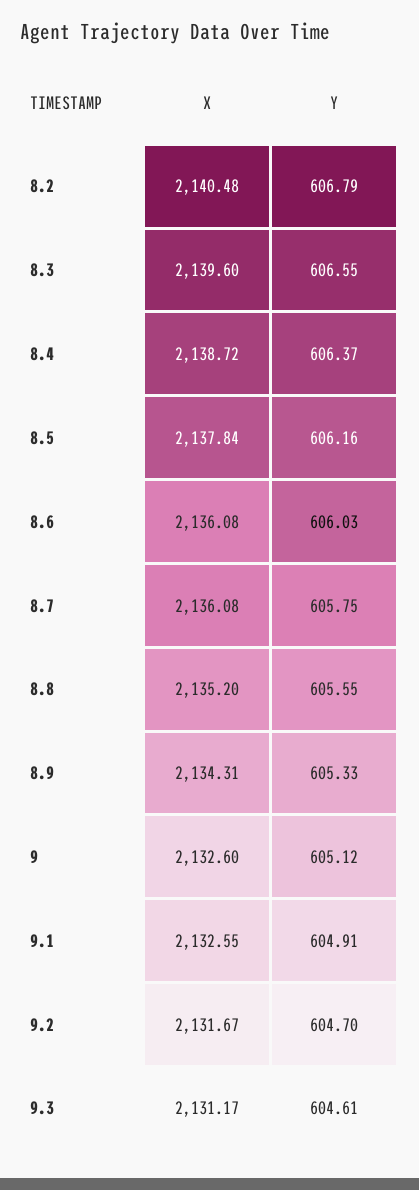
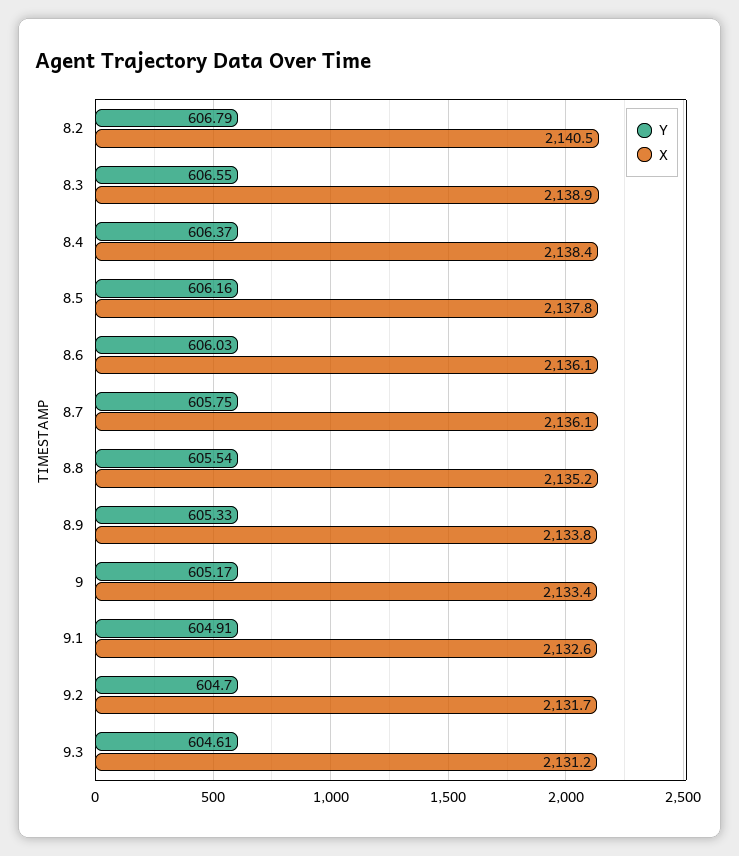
  {
    "X": {
      "8.2": 2140.48,
-     "8.3": 2139.6,
+     "8.3": 2138.9,
-     "8.4": 2138.72,
+     "8.4": 2138.4,
      "8.5": 2137.84,
      "8.6": 2136.08,
      "8.7": 2136.08,
      "8.8": 2135.2,
-     "8.9": 2134.31,
+     "8.9": 2133.8,
-     "9": 2132.6,
+     "9": 2133.4,
      "9.1": 2132.55,
      "9.2": 2131.67,
      "9.3": 2131.17
    },
    "Y": {
      "8.2": 606.79,
      "8.3": 606.55,
      "8.4": 606.37,
      "8.5": 606.16,
      "8.6": 606.03,
      "8.7": 605.75,
-     "8.8": 605.55,
+     "8.8": 605.54,
      "8.9": 605.33,
-     "9": 605.12,
+     "9": 605.17,
      "9.1": 604.91,
      "9.2": 604.7,
      "9.3": 604.61
    }
  }

